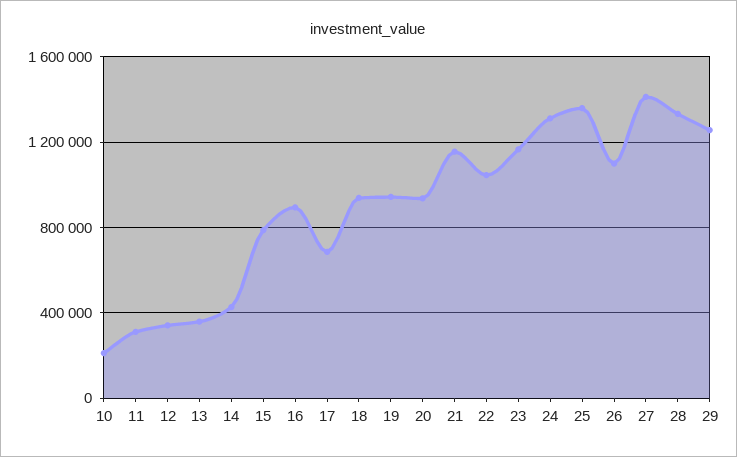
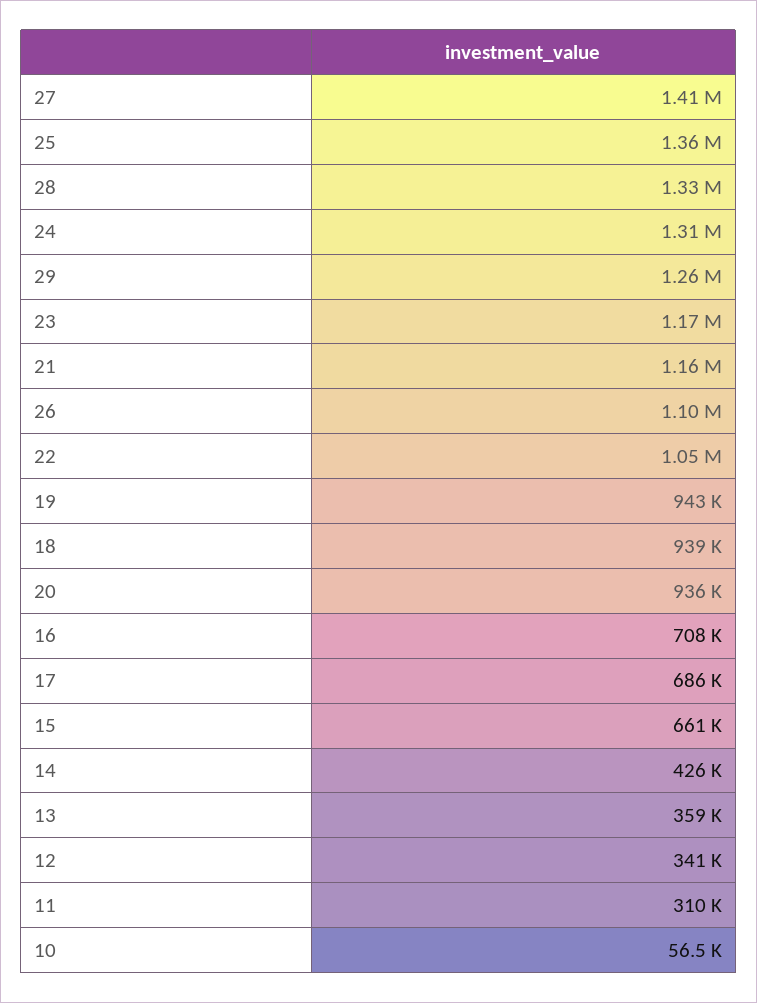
  {
-   "10": 200000,
+   "10": 56500,
    "11": 310000,
    "12": 341000,
    "13": 359000,
    "14": 426000,
-   "15": 800000,
+   "15": 661000,
-   "16": 900000,
+   "16": 708000,
    "17": 686000,
    "18": 939000,
    "19": 943000,
    "20": 936000,
    "21": 1160000,
    "22": 1050000,
    "23": 1170000,
    "24": 1310000,
    "25": 1360000,
    "26": 1100000,
    "27": 1410000,
    "28": 1330000,
    "29": 1260000
  }

